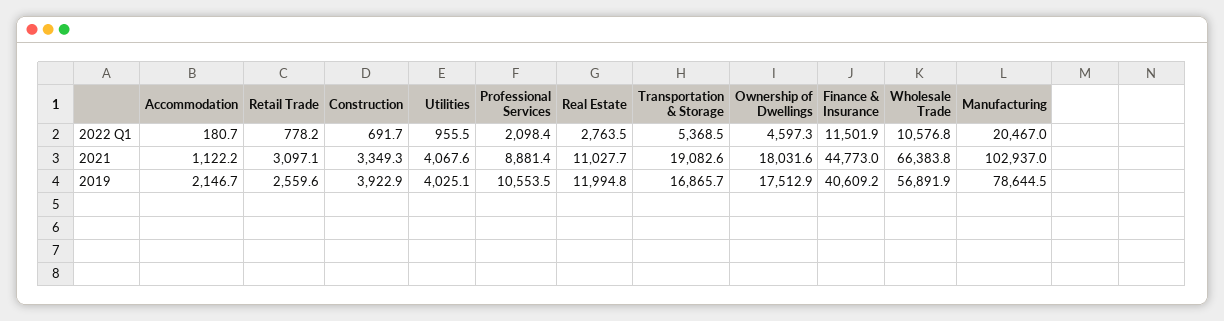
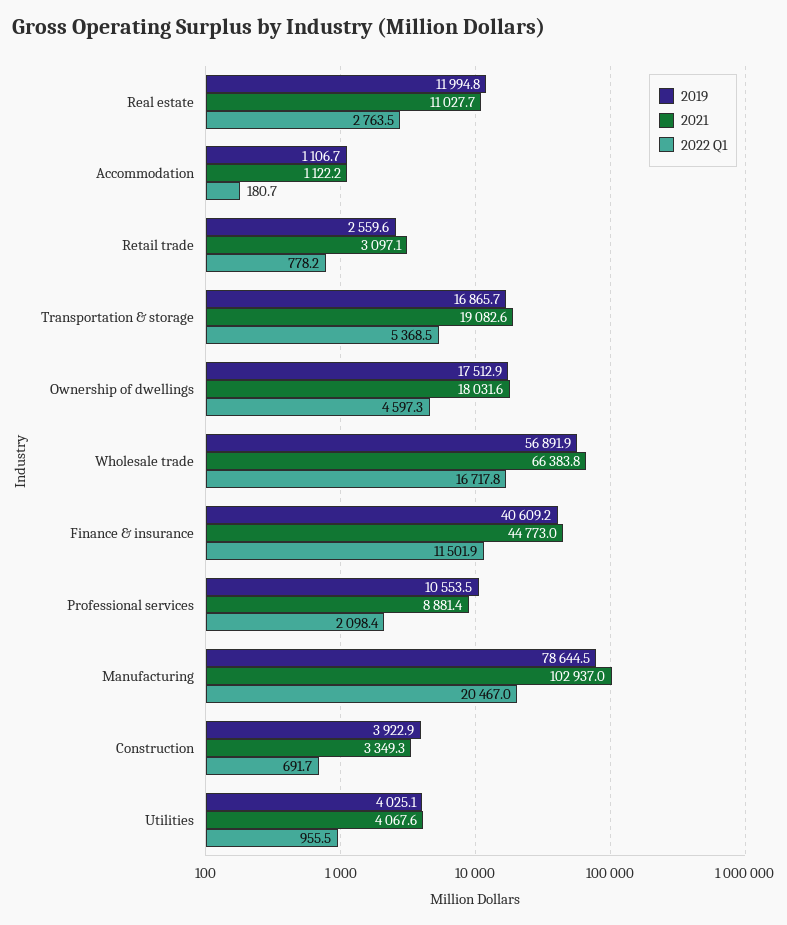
  {
    "2022 Q1": {
      "Accommodation": 180.7,
      "Retail Trade": 778.2,
      "Construction": 691.7,
      "Utilities": 955.5,
      "Professional Services": 2098.4,
      "Real Estate": 2763.5,
      "Transportation & Storage": 5368.5,
      "Ownership of Dwellings": 4597.3,
      "Finance & Insurance": 11501.9,
-     "Wholesale Trade": 10576.8,
+     "Wholesale Trade": 16717.8,
      "Manufacturing": 20467
    },
    "2021": {
      "Accommodation": 1122.2,
      "Retail Trade": 3097.1,
      "Construction": 3349.3,
      "Utilities": 4067.6,
      "Professional Services": 8881.4,
      "Real Estate": 11027.7,
      "Transportation & Storage": 19082.6,
      "Ownership of Dwellings": 18031.6,
      "Finance & Insurance": 44773,
      "Wholesale Trade": 66383.8,
      "Manufacturing": 102937
    },
    "2019": {
-     "Accommodation": 2146.7,
+     "Accommodation": 1106.7,
      "Retail Trade": 2559.6,
      "Construction": 3922.9,
      "Utilities": 4025.1,
      "Professional Services": 10553.5,
      "Real Estate": 11994.8,
      "Transportation & Storage": 16865.7,
      "Ownership of Dwellings": 17512.9,
      "Finance & Insurance": 40609.2,
      "Wholesale Trade": 56891.9,
      "Manufacturing": 78644.5
    }
  }

